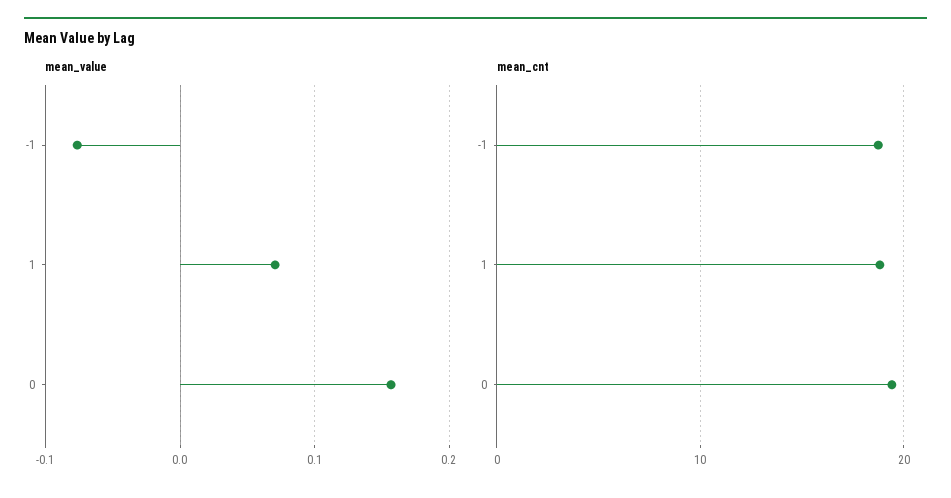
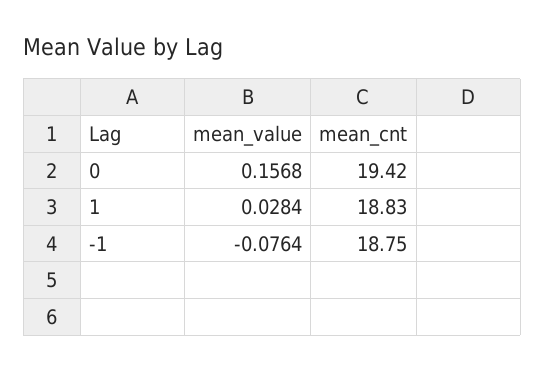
  {
    "mean_value": {
      "-1": -0.0764,
-     "1": 0.07,
+     "1": 0.0284,
      "0": 0.1568
    },
    "mean_cnt": {
      "-1": 18.75,
      "1": 18.83,
      "0": 19.42
    }
  }

